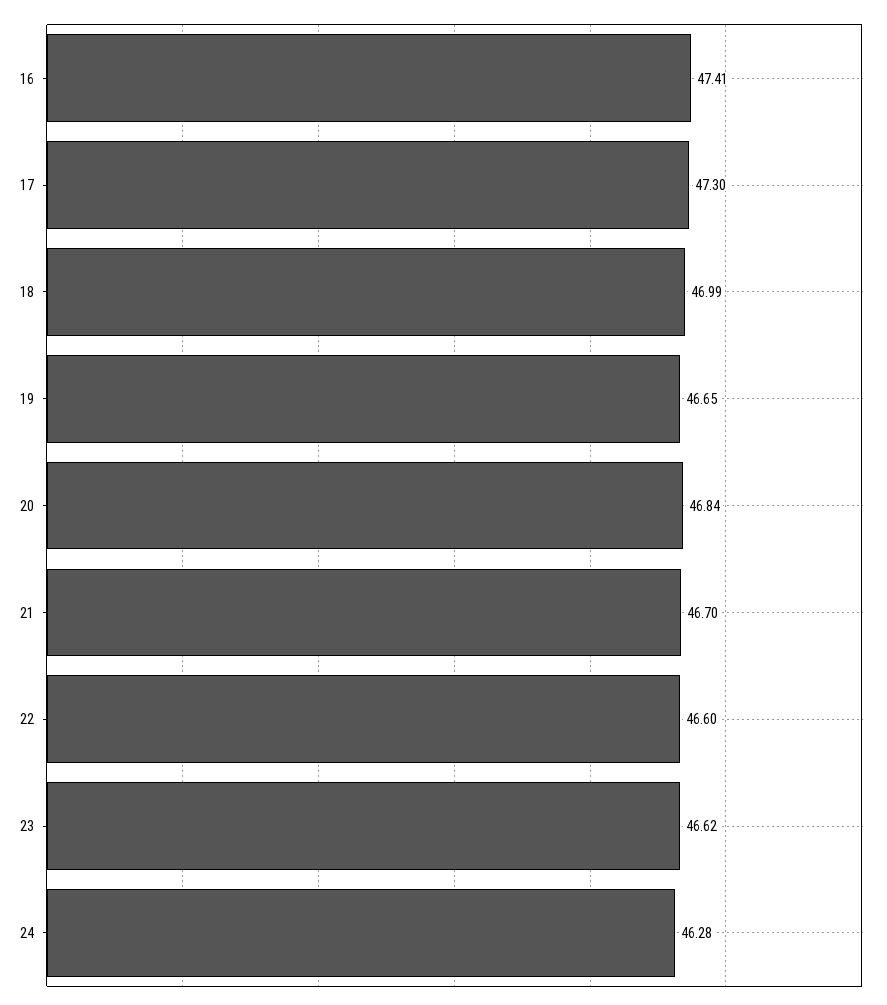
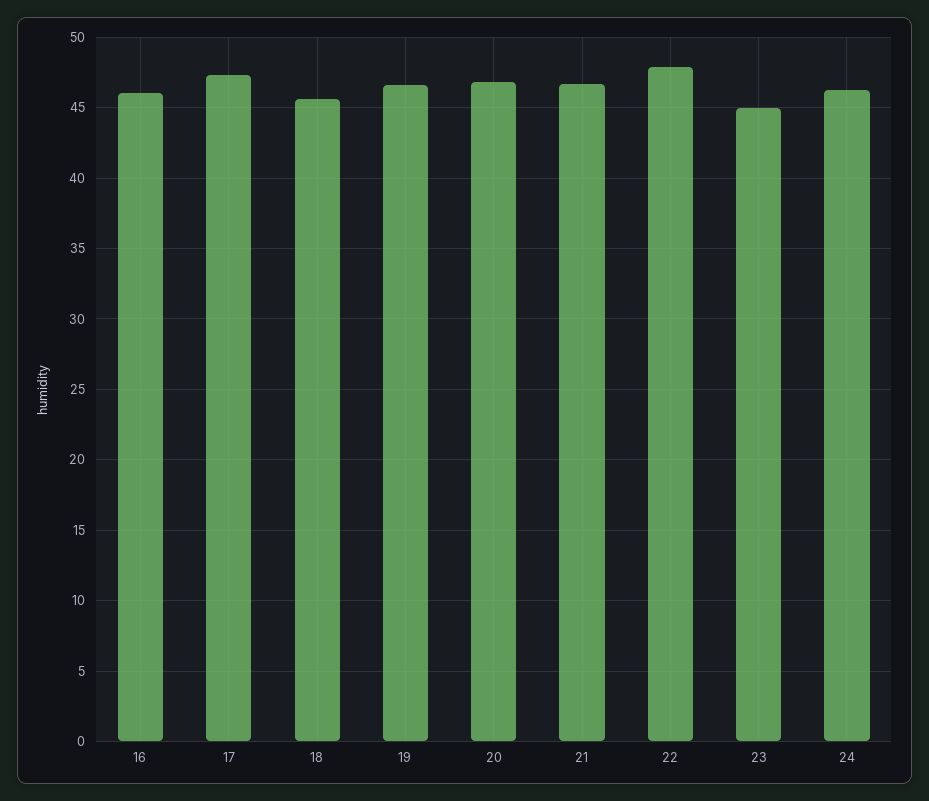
  {
-   "16": 47.41,
+   "16": 46,
    "17": 47.3,
-   "18": 46.99,
+   "18": 45.5,
    "19": 46.65,
    "20": 46.84,
    "21": 46.7,
-   "22": 46.6,
+   "22": 48,
-   "23": 46.62,
+   "23": 45,
    "24": 46.28
  }

